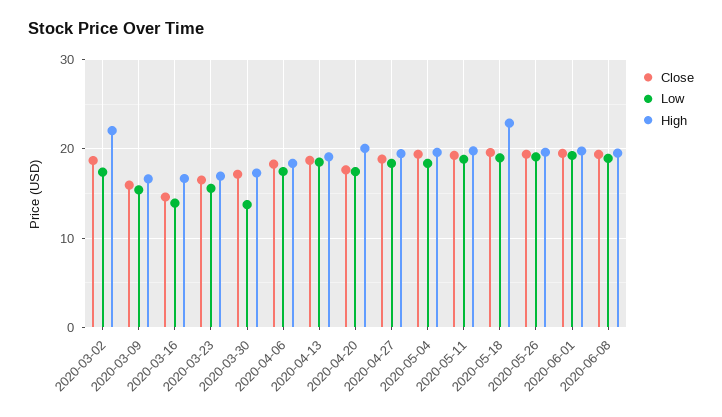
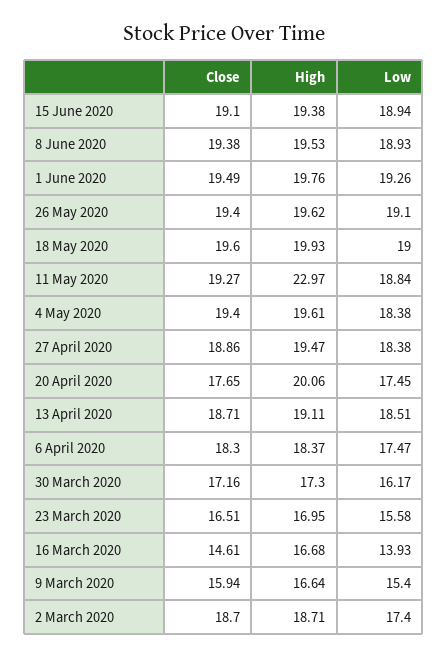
  {
    "Close": {
      "2020-03-02": 18.7,
      "2020-03-09": 15.94,
      "2020-03-16": 14.61,
      "2020-03-23": 16.51,
      "2020-03-30": 17.16,
      "2020-04-06": 18.3,
      "2020-04-13": 18.71,
      "2020-04-20": 17.65,
      "2020-04-27": 18.86,
      "2020-05-04": 19.4,
      "2020-05-11": 19.27,
      "2020-05-18": 19.6,
      "2020-05-26": 19.4,
      "2020-06-01": 19.49,
-     "2020-06-08": 19.38
+     "2020-06-08": 19.38,
+     "15 June 2020": 19.1
    },
    "Low": {
      "2020-03-02": 17.4,
      "2020-03-09": 15.4,
      "2020-03-16": 13.93,
      "2020-03-23": 15.58,
-     "2020-03-30": 14,
+     "2020-03-30": 16.17,
      "2020-04-06": 17.47,
      "2020-04-13": 18.51,
      "2020-04-20": 17.45,
      "2020-04-27": 18.38,
      "2020-05-04": 18.38,
      "2020-05-11": 18.84,
      "2020-05-18": 19,
      "2020-05-26": 19.1,
      "2020-06-01": 19.26,
-     "2020-06-08": 18.93
+     "2020-06-08": 18.93,
+     "15 June 2020": 18.94
    },
    "High": {
-     "2020-03-02": 22,
+     "2020-03-02": 18.71,
      "2020-03-09": 16.64,
      "2020-03-16": 16.68,
      "2020-03-23": 16.95,
      "2020-03-30": 17.3,
      "2020-04-06": 18.37,
      "2020-04-13": 19.11,
      "2020-04-20": 20.06,
      "2020-04-27": 19.47,
      "2020-05-04": 19.61,
-     "2020-05-11": 20,
+     "2020-05-11": 22.97,
-     "2020-05-18": 23,
+     "2020-05-18": 19.93,
      "2020-05-26": 19.62,
      "2020-06-01": 19.76,
-     "2020-06-08": 19.53
+     "2020-06-08": 19.53,
+     "15 June 2020": 19.38
    }
  }

